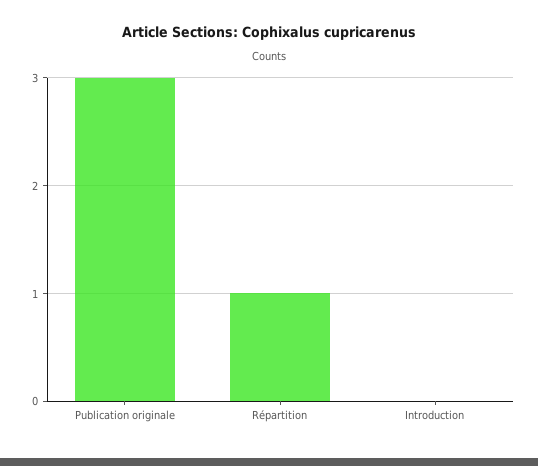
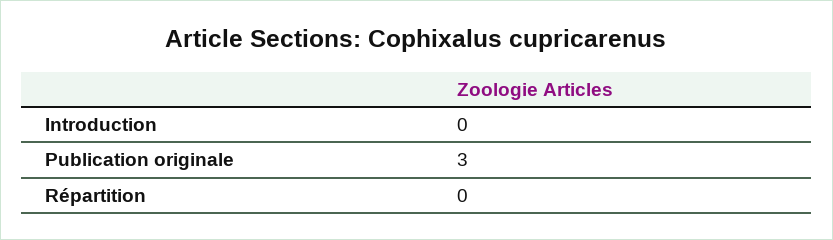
  {
    "Publication originale": 3,
-   "Répartition": 1,
+   "Répartition": 0,
    "Introduction": 0
  }

